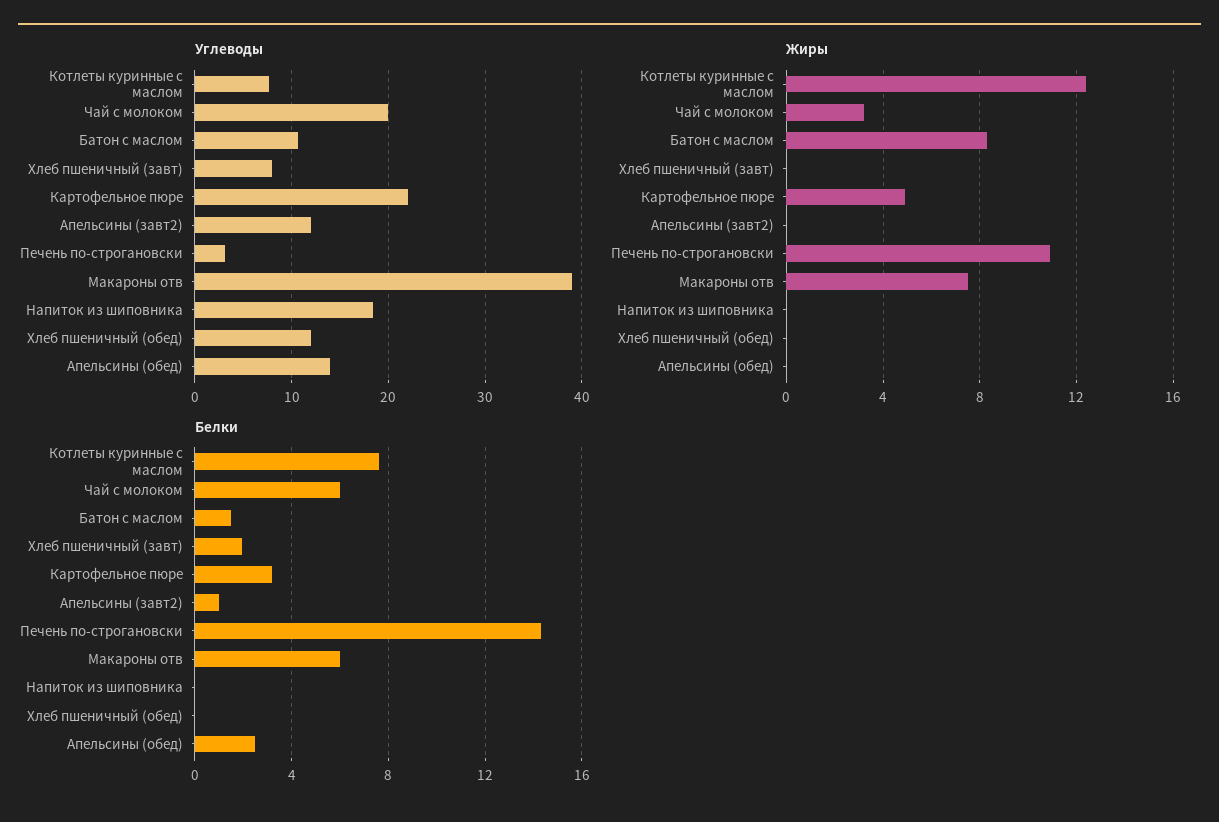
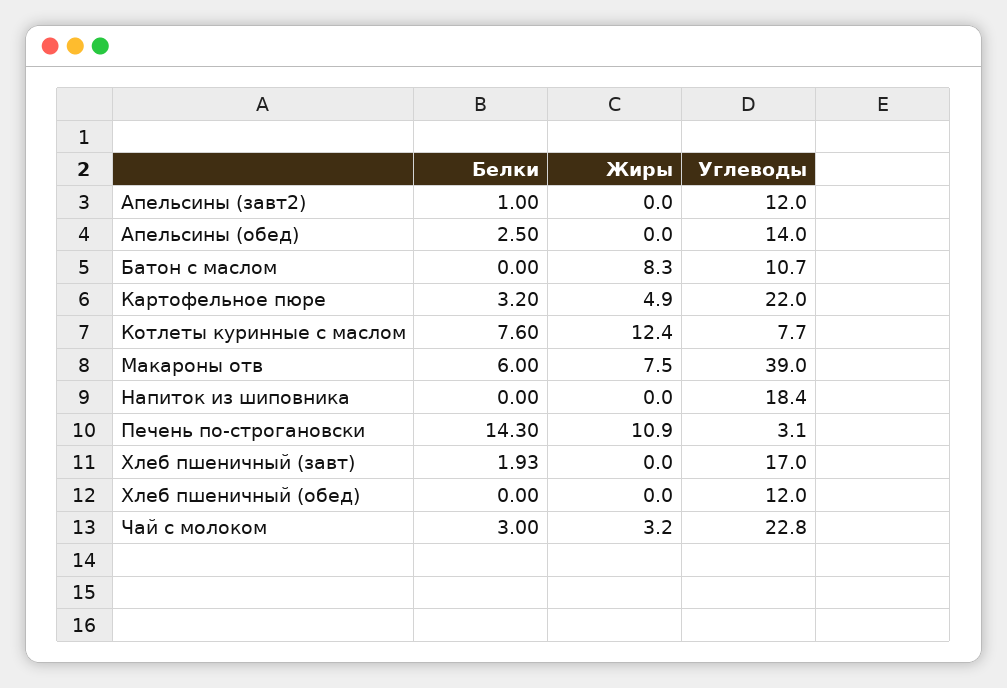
  {
    "Углеводы": {
      "Котлеты куринные с маслом": 7.7,
-     "Чай с молоком": 20,
+     "Чай с молоком": 22.8,
      "Батон с маслом": 10.7,
-     "Хлеб пшеничный (завт)": 8,
+     "Хлеб пшеничный (завт)": 17,
      "Картофельное пюре": 22,
      "Апельсины (завт2)": 12,
      "Печень по-строгановски": 3.1,
      "Макароны отв": 39,
      "Напиток из шиповника": 18.4,
      "Хлеб пшеничный (обед)": 12,
      "Апельсины (обед)": 14
    },
    "Жиры": {
      "Котлеты куринные с маслом": 12.4,
      "Чай с молоком": 3.2,
      "Батон с маслом": 8.3,
      "Хлеб пшеничный (завт)": 0,
      "Картофельное пюре": 4.9,
      "Апельсины (завт2)": 0,
      "Печень по-строгановски": 10.9,
      "Макароны отв": 7.5,
      "Напиток из шиповника": 0,
      "Хлеб пшеничный (обед)": 0,
      "Апельсины (обед)": 0
    },
    "Белки": {
      "Котлеты куринные с маслом": 7.6,
-     "Чай с молоком": 6,
+     "Чай с молоком": 3,
-     "Батон с маслом": 1.5,
+     "Батон с маслом": 0,
      "Хлеб пшеничный (завт)": 1.93,
      "Картофельное пюре": 3.2,
      "Апельсины (завт2)": 1,
      "Печень по-строгановски": 14.3,
      "Макароны отв": 6,
      "Напиток из шиповника": 0,
      "Хлеб пшеничный (обед)": 0,
      "Апельсины (обед)": 2.5
    }
  }

